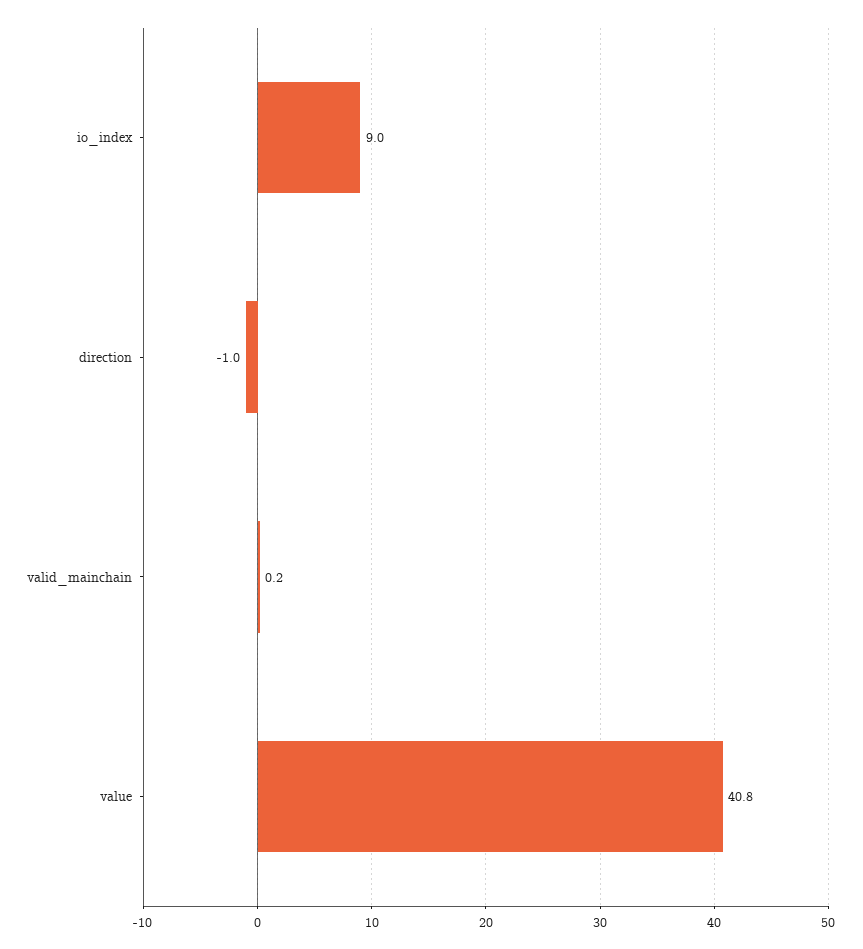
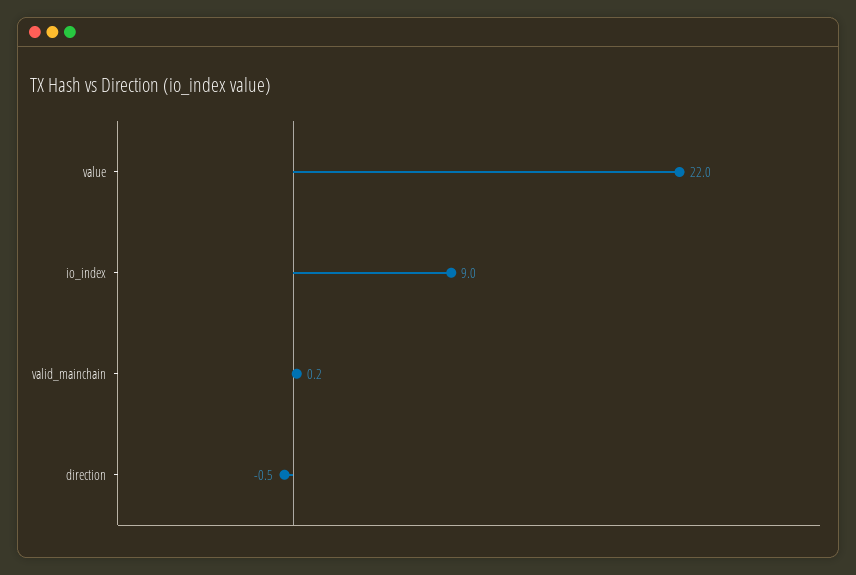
  {
    "io_index": 9,
-   "direction": -1,
+   "direction": -0.5,
    "valid_mainchain": 0.2,
-   "value": 40.8
+   "value": 22
  }

